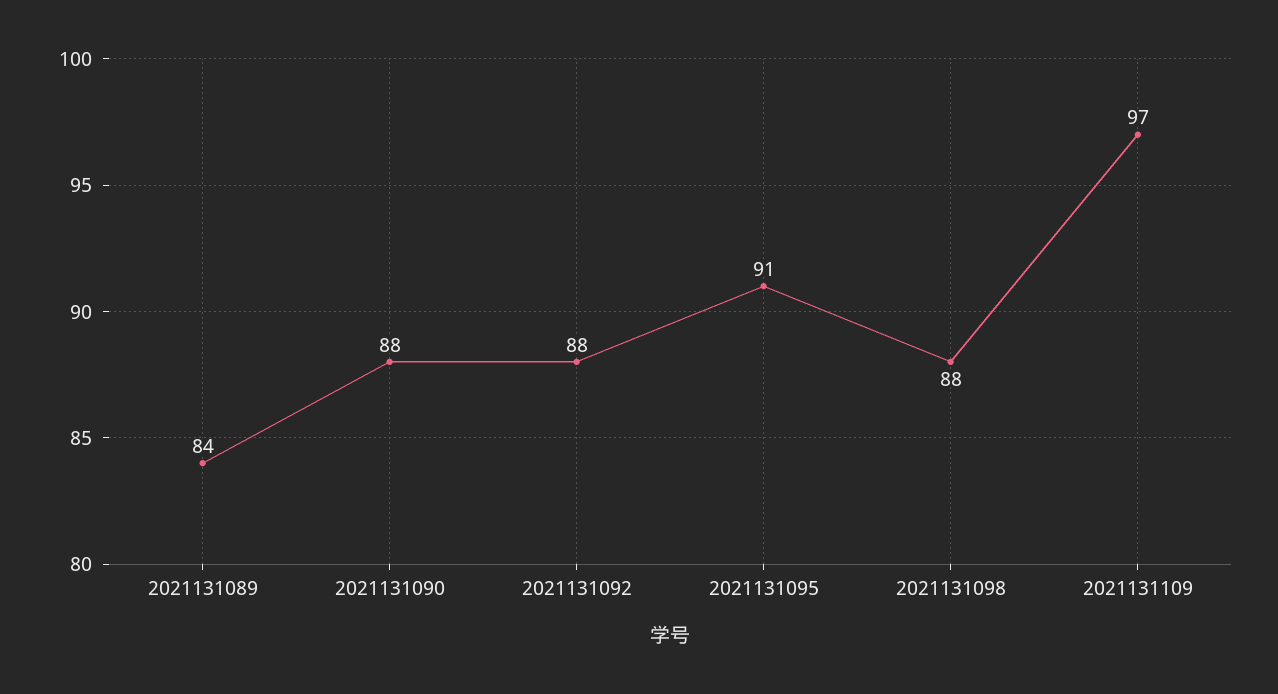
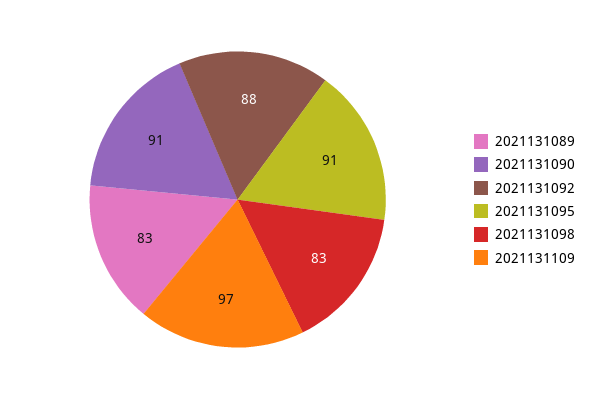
  {
-   "2021131089": 84,
+   "2021131089": 83,
-   "2021131090": 88,
+   "2021131090": 91,
    "2021131092": 88,
    "2021131095": 91,
-   "2021131098": 88,
+   "2021131098": 83,
    "2021131109": 97
  }

